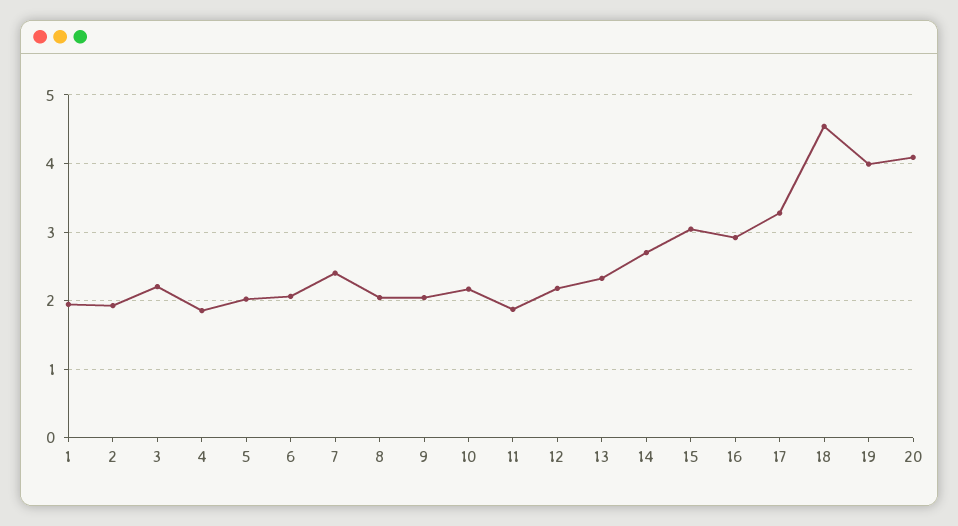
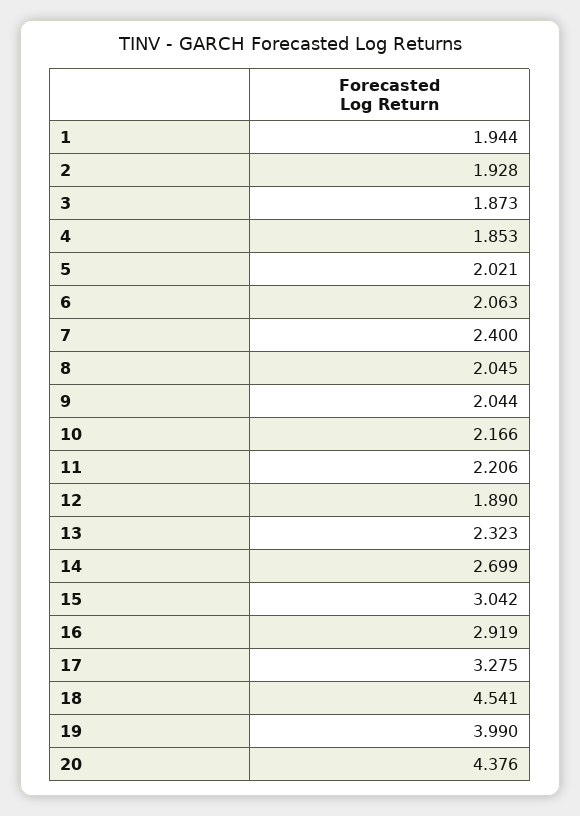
  {
    "1": 1.944,
    "2": 1.928,
-   "3": 2.2,
+   "3": 1.873,
    "4": 1.853,
    "5": 2.021,
    "6": 2.063,
    "7": 2.4,
    "8": 2.045,
    "9": 2.044,
    "10": 2.166,
-   "11": 1.9,
+   "11": 2.206,
-   "12": 2.2,
+   "12": 1.89,
    "13": 2.323,
    "14": 2.699,
    "15": 3.042,
    "16": 2.919,
    "17": 3.275,
    "18": 4.541,
    "19": 3.99,
-   "20": 4.1
+   "20": 4.376
  }

